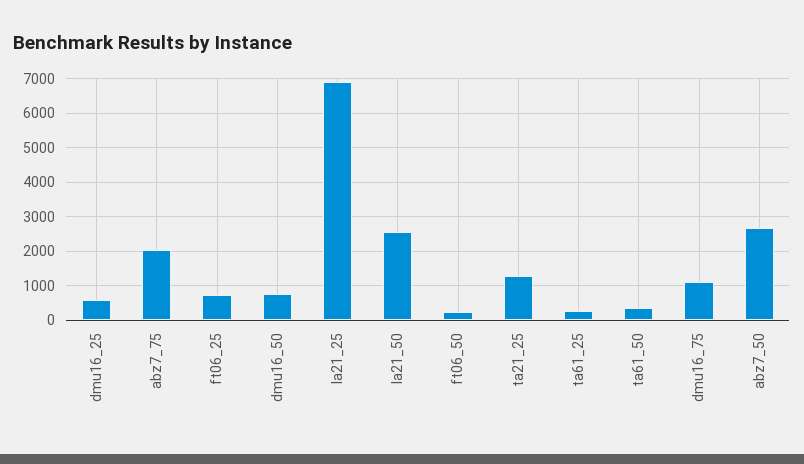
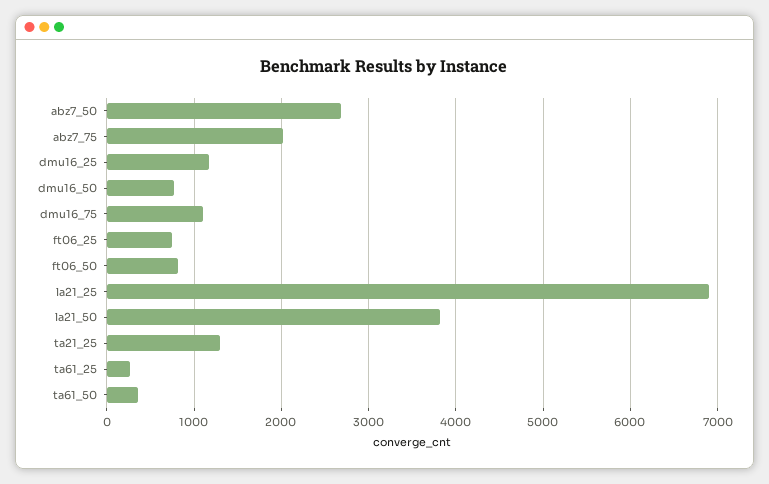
  {
-   "dmu16_25": 600,
+   "dmu16_25": 1200,
    "abz7_75": 2000,
    "ft06_25": 700,
    "dmu16_50": 800,
    "la21_25": 6900,
-   "la21_50": 2600,
+   "la21_50": 3800,
-   "ft06_50": 200,
+   "ft06_50": 800,
    "ta21_25": 1300,
    "ta61_25": 300,
    "ta61_50": 400,
    "dmu16_75": 1100,
    "abz7_50": 2700
  }

